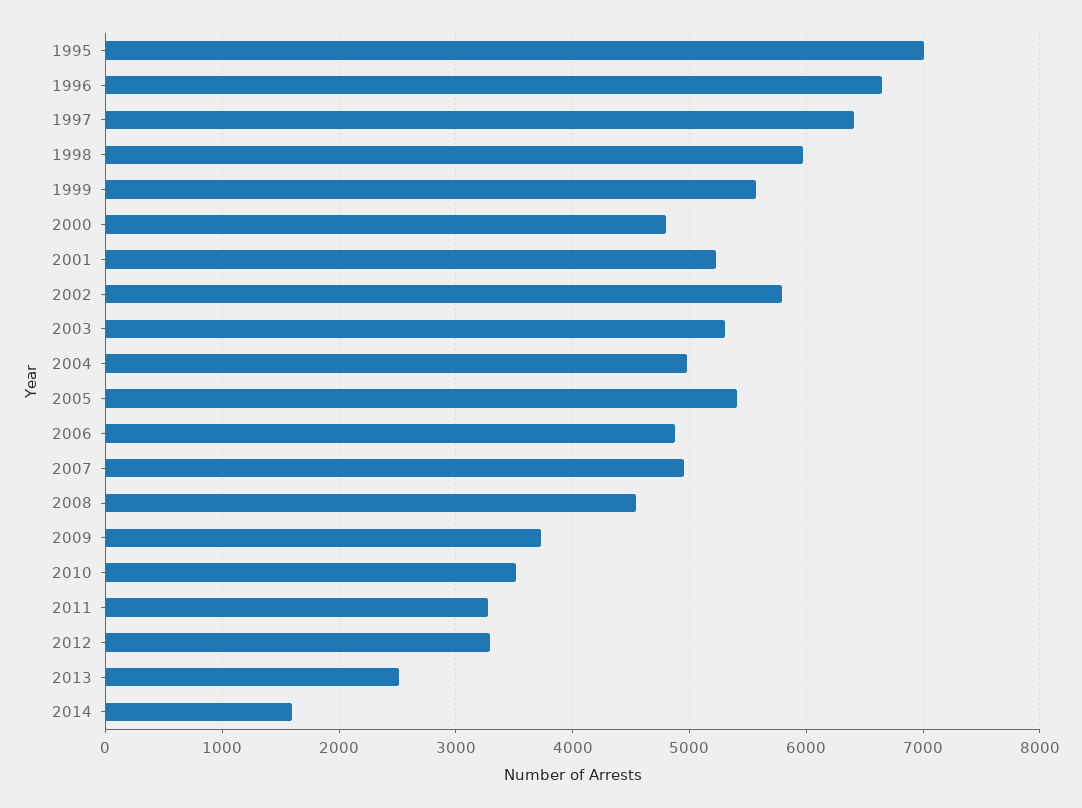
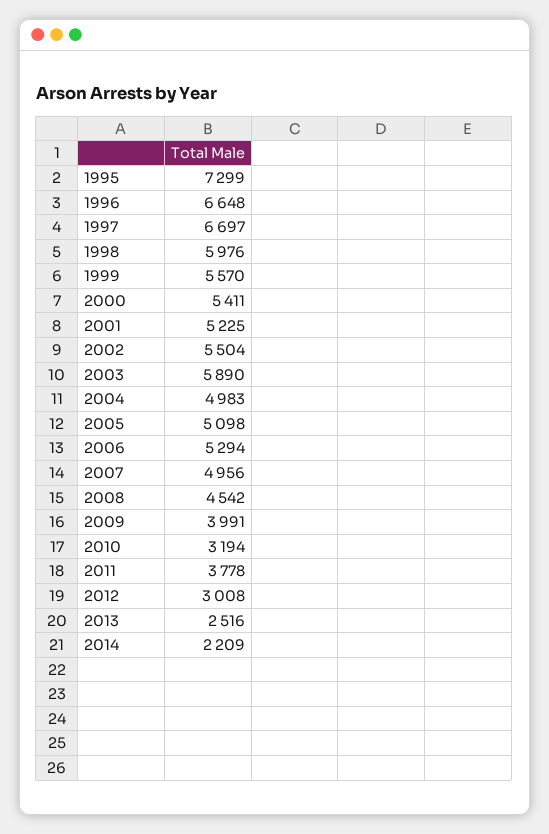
  {
-   "1995": 7000,
+   "1995": 7299,
    "1996": 6648,
-   "1997": 6400,
+   "1997": 6697,
    "1998": 5976,
    "1999": 5570,
-   "2000": 4800,
+   "2000": 5411,
    "2001": 5225,
-   "2002": 5800,
+   "2002": 5504,
-   "2003": 5300,
+   "2003": 5890,
    "2004": 4983,
-   "2005": 5400,
+   "2005": 5098,
-   "2006": 4900,
+   "2006": 5294,
    "2007": 4956,
    "2008": 4542,
-   "2009": 3700,
+   "2009": 3991,
-   "2010": 3500,
+   "2010": 3194,
-   "2011": 3300,
+   "2011": 3778,
-   "2012": 3300,
+   "2012": 3008,
    "2013": 2516,
-   "2014": 1600
+   "2014": 2209
  }

